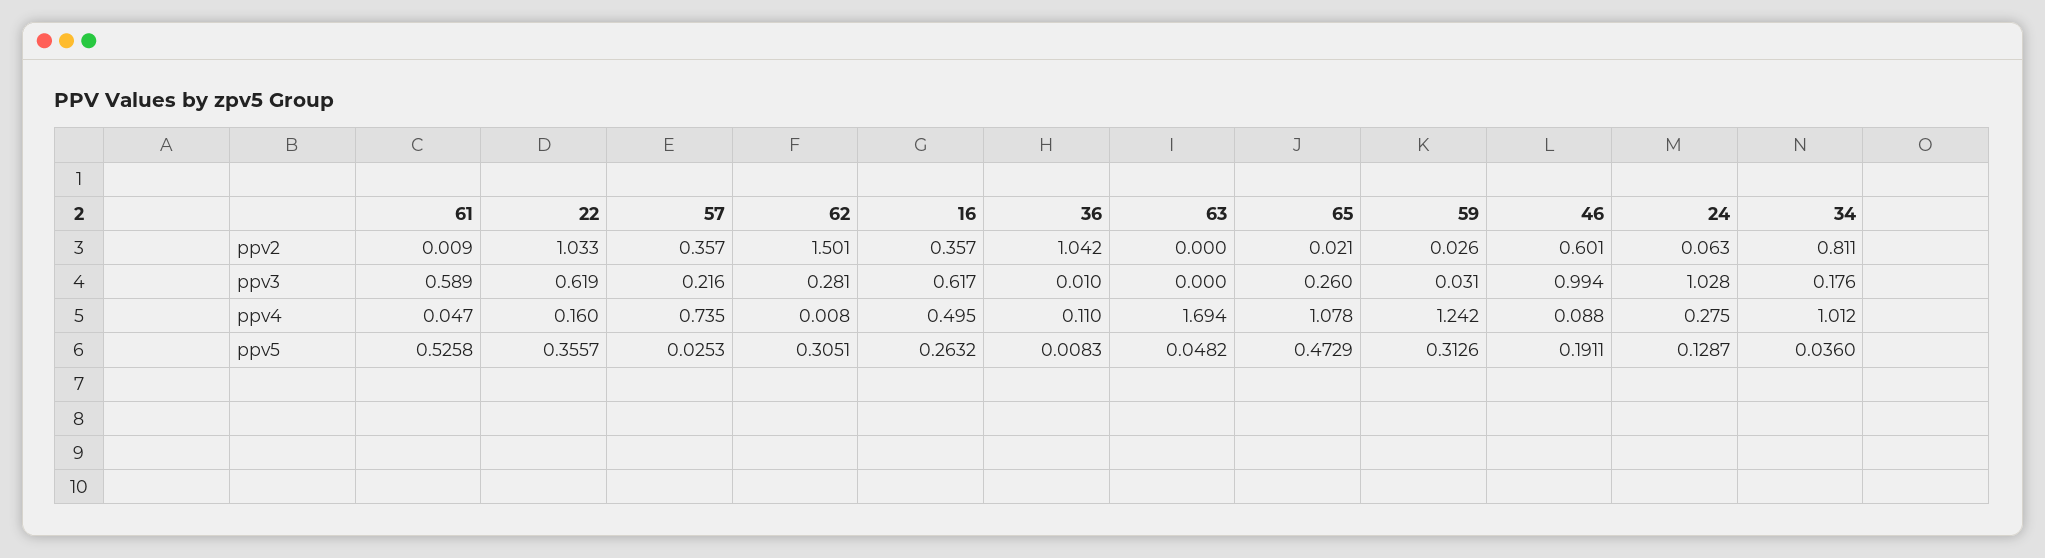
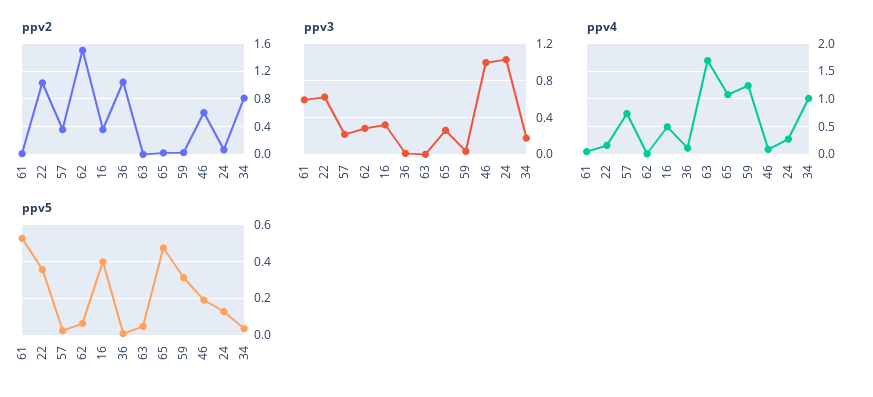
  {
    "ppv2": {
      "61": 0.009,
      "22": 1.033,
      "57": 0.357,
      "62": 1.501,
      "16": 0.357,
      "36": 1.042,
      "63": 0,
      "65": 0.021,
      "59": 0.026,
      "46": 0.601,
      "24": 0.063,
      "34": 0.811
    },
    "ppv3": {
      "61": 0.589,
      "22": 0.619,
      "57": 0.216,
      "62": 0.281,
-     "16": 0.617,
+     "16": 0.3,
      "36": 0.01,
      "63": 0,
      "65": 0.26,
      "59": 0.031,
      "46": 0.994,
      "24": 1.028,
      "34": 0.176
    },
    "ppv4": {
      "61": 0.047,
      "22": 0.16,
      "57": 0.735,
      "62": 0.008,
      "16": 0.495,
      "36": 0.11,
      "63": 1.694,
      "65": 1.078,
      "59": 1.242,
      "46": 0.088,
      "24": 0.275,
      "34": 1.012
    },
    "ppv5": {
      "61": 0.5258,
      "22": 0.3557,
      "57": 0.0253,
-     "62": 0.3051,
+     "62": 0.05,
-     "16": 0.2632,
+     "16": 0.4,
      "36": 0.0083,
      "63": 0.0482,
      "65": 0.4729,
      "59": 0.3126,
      "46": 0.1911,
      "24": 0.1287,
      "34": 0.036
    }
  }

